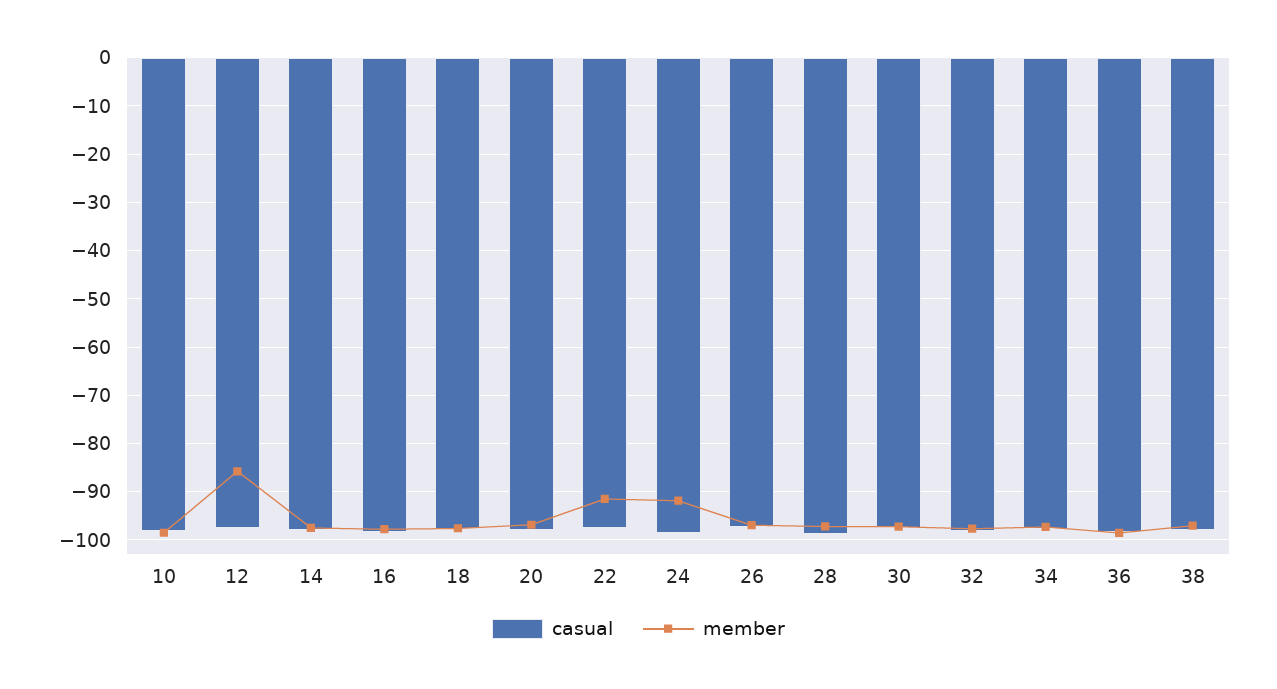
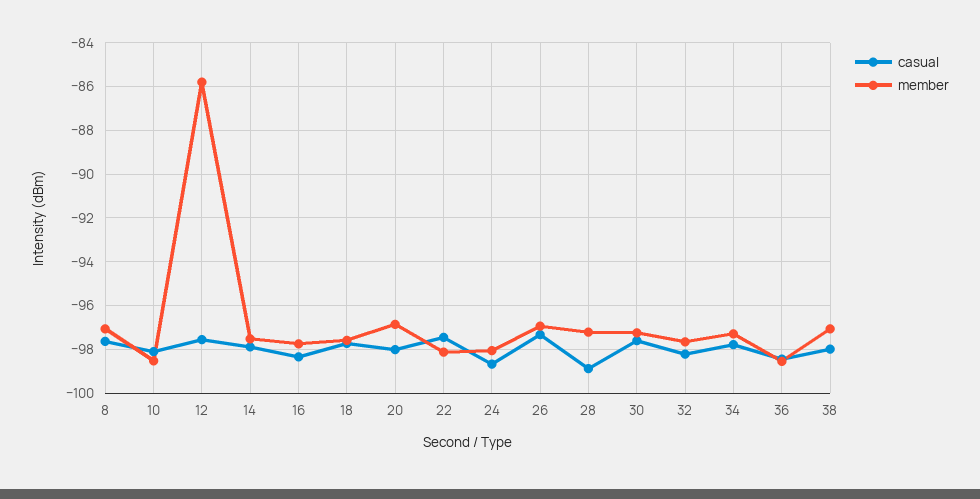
  {
    "casual": {
      "10": -98,
      "12": -97.5,
      "14": -98,
      "16": -98.5,
      "18": -97.5,
      "20": -98,
      "22": -97.5,
      "24": -98.5,
      "26": -97.5,
      "28": -99,
      "30": -97.5,
      "32": -98,
      "34": -98,
      "36": -98.5,
-     "38": -98
+     "38": -98,
+     "8": -97.5
    },
    "member": {
      "10": -98.5,
      "12": -86,
      "14": -97.5,
      "16": -98,
      "18": -97.5,
      "20": -97,
-     "22": -92,
+     "22": -98,
-     "24": -92,
+     "24": -98,
      "26": -97,
      "28": -97,
      "30": -97.5,
      "32": -97.5,
      "34": -97.5,
      "36": -98.5,
-     "38": -97
+     "38": -97,
+     "8": -97
    }
  }

